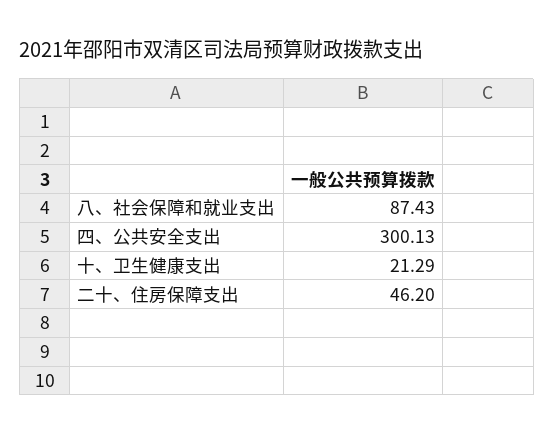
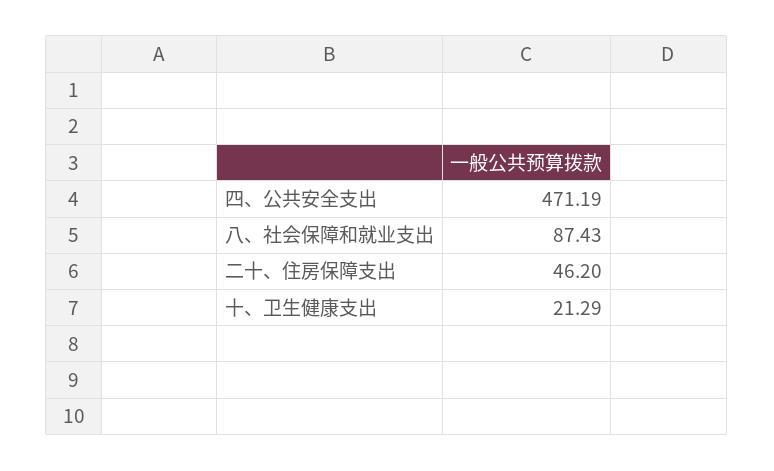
  {
    "八、社会保障和就业支出": 87.43,
-   "四、公共安全支出": 300.13,
+   "四、公共安全支出": 471.19,
    "十、卫生健康支出": 21.29,
    "二十、住房保障支出": 46.2
  }

